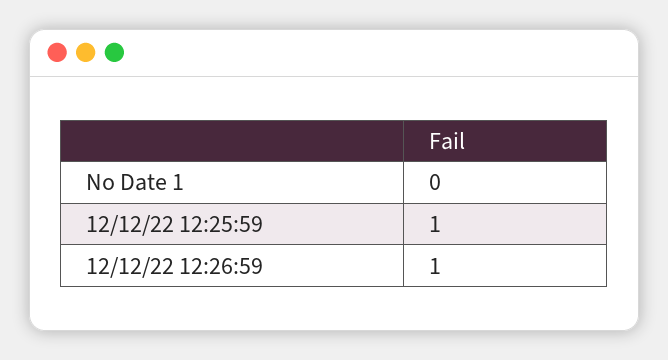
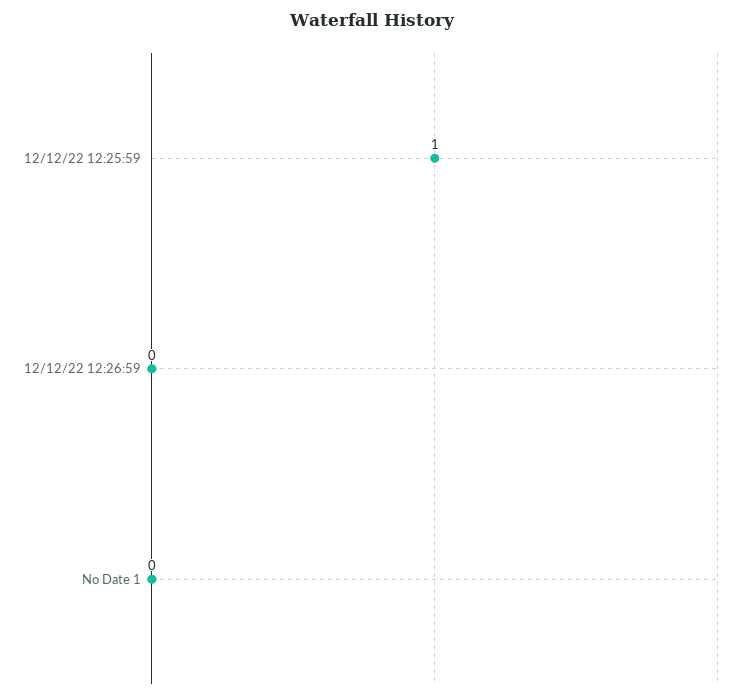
  {
    "No Date 1": 0,
    "12/12/22 12:25:59": 1,
-   "12/12/22 12:26:59": 1
+   "12/12/22 12:26:59": 0
  }

